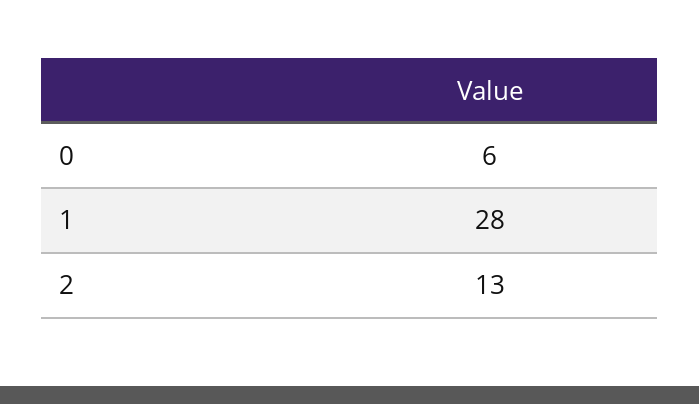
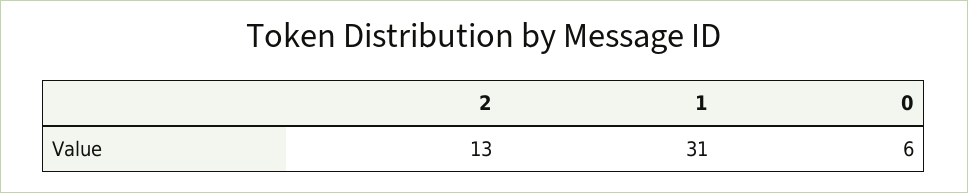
  {
    "0": 6,
-   "1": 28,
+   "1": 31,
    "2": 13
  }

